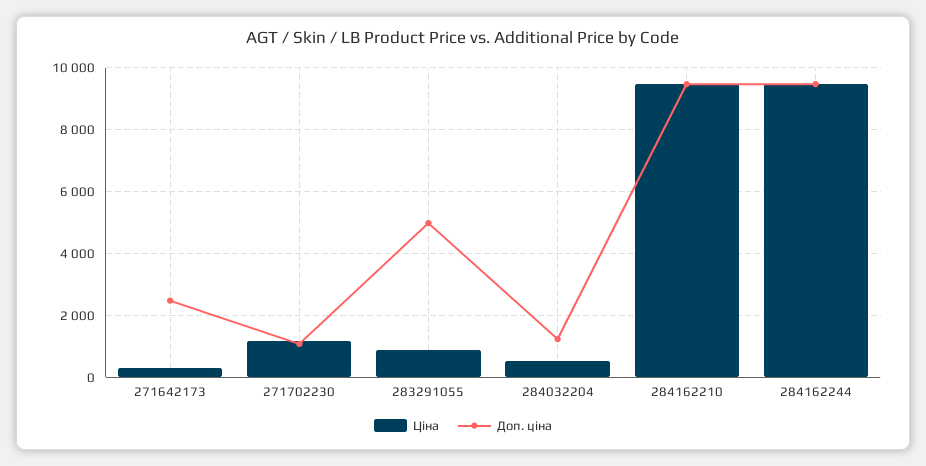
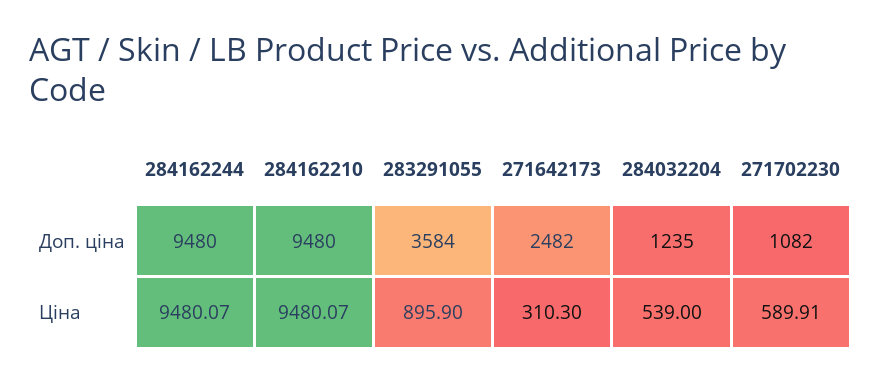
  {
    "Ціна": {
      "271642173": 310.3,
-     "271702230": 1200,
+     "271702230": 589.91,
      "283291055": 895.9,
      "284032204": 539,
      "284162210": 9480.07,
      "284162244": 9480.07
    },
    "Доп. ціна": {
      "271642173": 2482,
      "271702230": 1082,
-     "283291055": 5000,
+     "283291055": 3584,
      "284032204": 1235,
      "284162210": 9480,
      "284162244": 9480
    }
  }

